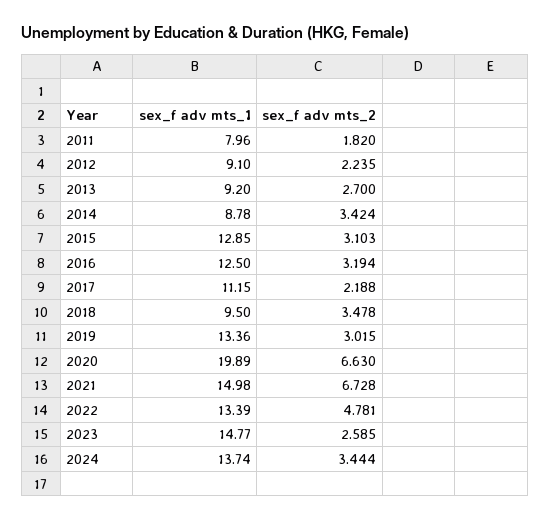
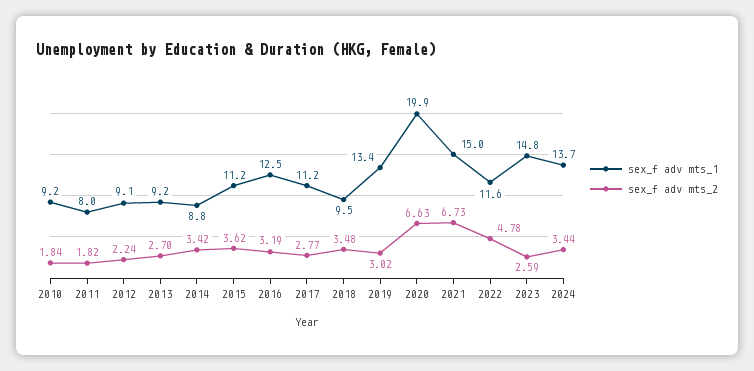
  {
    "sex_f adv mts_1": {
      "2011": 7.96,
      "2012": 9.1,
      "2013": 9.2,
      "2014": 8.78,
-     "2015": 12.85,
+     "2015": 11.2,
      "2016": 12.5,
      "2017": 11.15,
      "2018": 9.5,
      "2019": 13.36,
      "2020": 19.89,
      "2021": 14.98,
-     "2022": 13.39,
+     "2022": 11.6,
      "2023": 14.77,
-     "2024": 13.74
+     "2024": 13.74,
+     "2010": 9.2
    },
    "sex_f adv mts_2": {
      "2011": 1.82,
      "2012": 2.235,
      "2013": 2.7,
      "2014": 3.424,
-     "2015": 3.103,
+     "2015": 3.62,
      "2016": 3.194,
-     "2017": 2.188,
+     "2017": 2.77,
      "2018": 3.478,
      "2019": 3.015,
      "2020": 6.63,
      "2021": 6.728,
      "2022": 4.781,
      "2023": 2.585,
-     "2024": 3.444
+     "2024": 3.444,
+     "2010": 1.84
    }
  }

